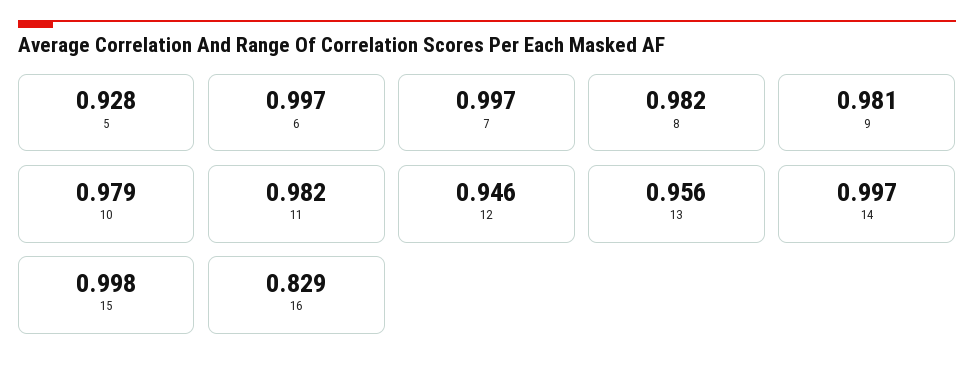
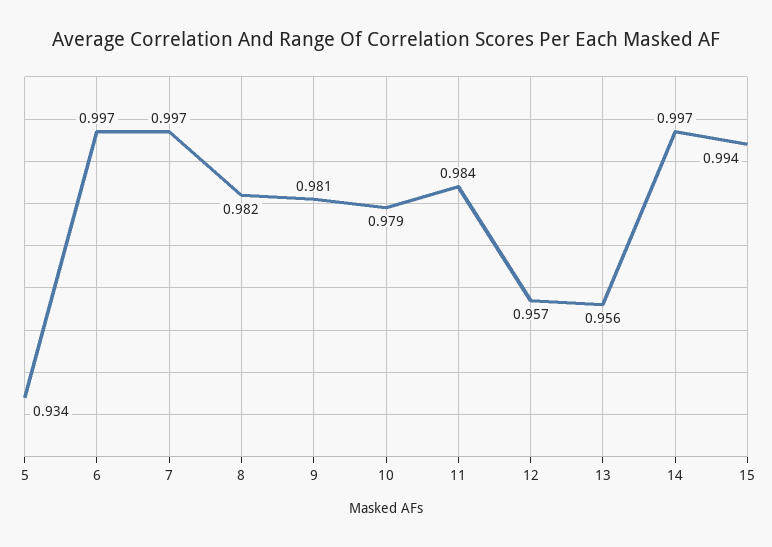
  {
-   "5": 0.928,
+   "5": 0.934,
    "6": 0.997,
    "7": 0.997,
    "8": 0.982,
    "9": 0.981,
    "10": 0.979,
-   "11": 0.982,
+   "11": 0.984,
-   "12": 0.946,
+   "12": 0.957,
    "13": 0.956,
    "14": 0.997,
-   "15": 0.998,
+   "15": 0.994
-   "16": 0.829
  }

